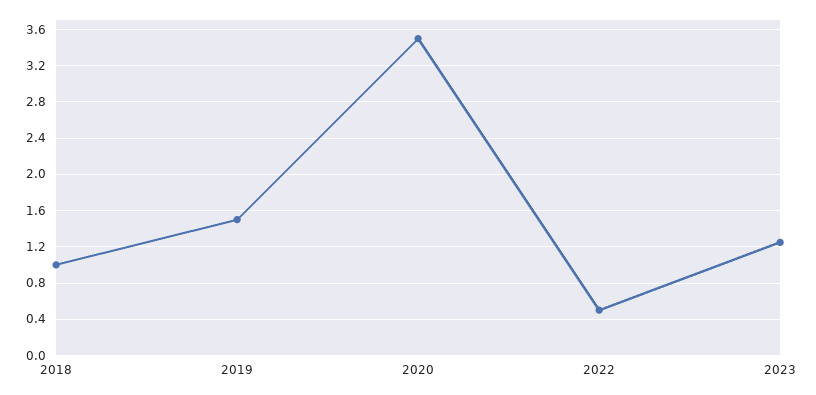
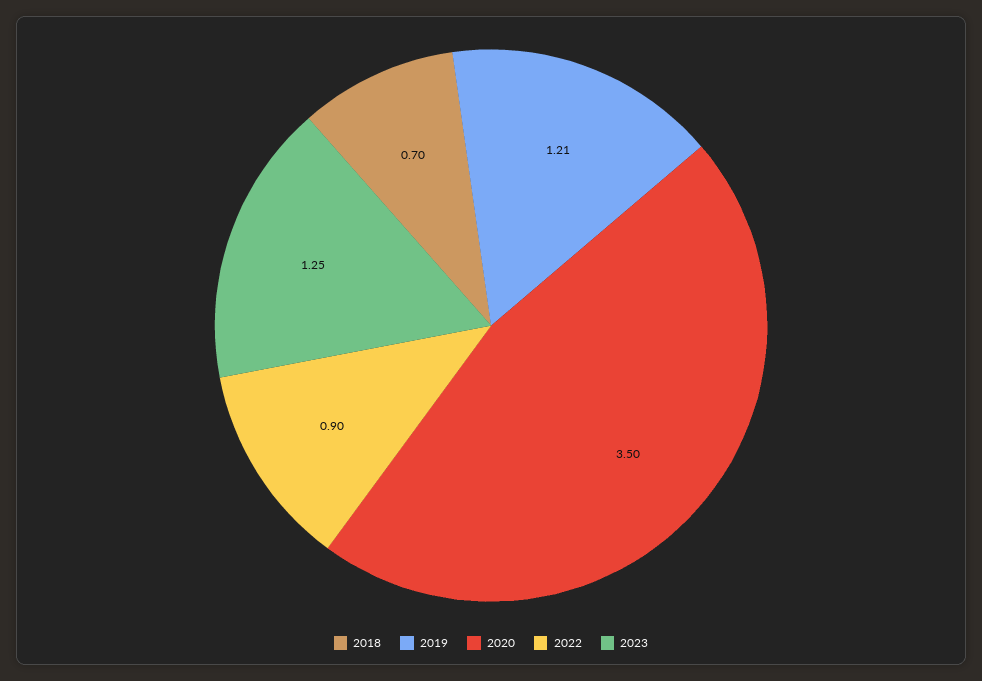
  {
-   "2018": 1,
+   "2018": 0.7,
-   "2019": 1.5,
+   "2019": 1.21,
    "2020": 3.5,
-   "2022": 0.5,
+   "2022": 0.9,
    "2023": 1.25
  }

